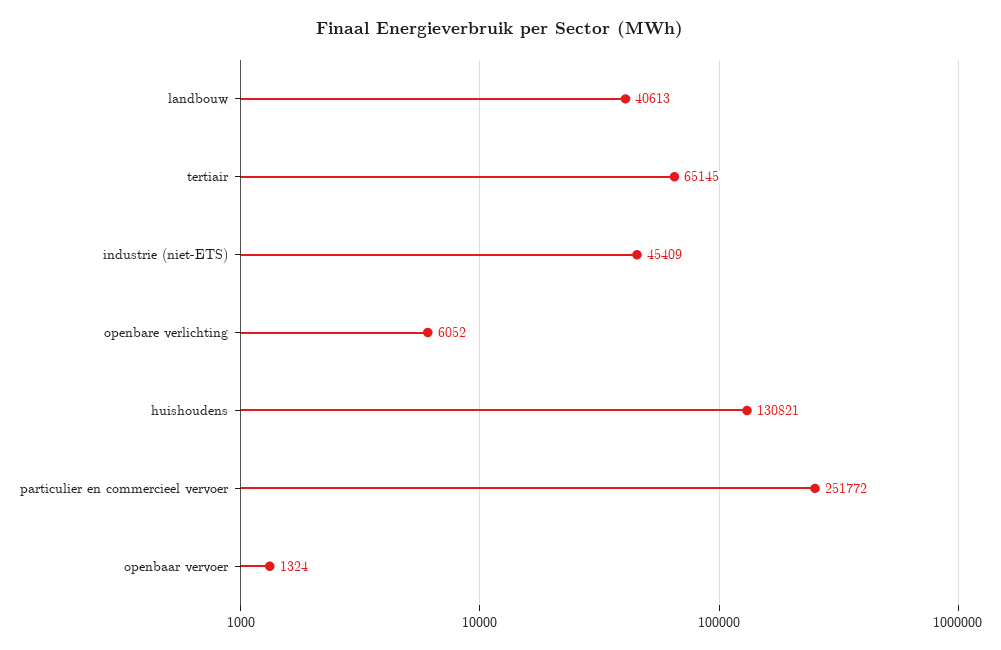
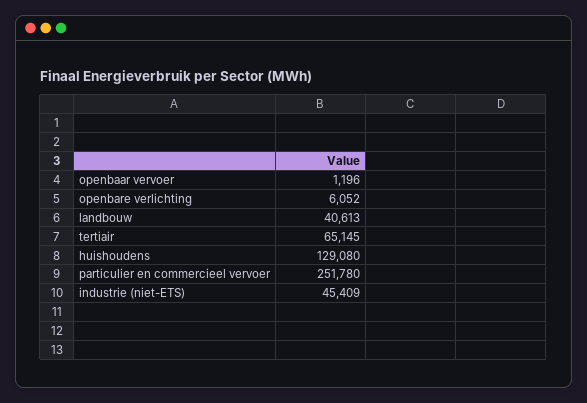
  {
    "landbouw": 40613,
    "tertiair": 65145,
    "industrie (niet-ETS)": 45409,
    "openbare verlichting": 6052,
-   "huishoudens": 130821,
+   "huishoudens": 129080,
-   "particulier en commercieel vervoer": 251772,
+   "particulier en commercieel vervoer": 251780,
-   "openbaar vervoer": 1324
+   "openbaar vervoer": 1196
  }

